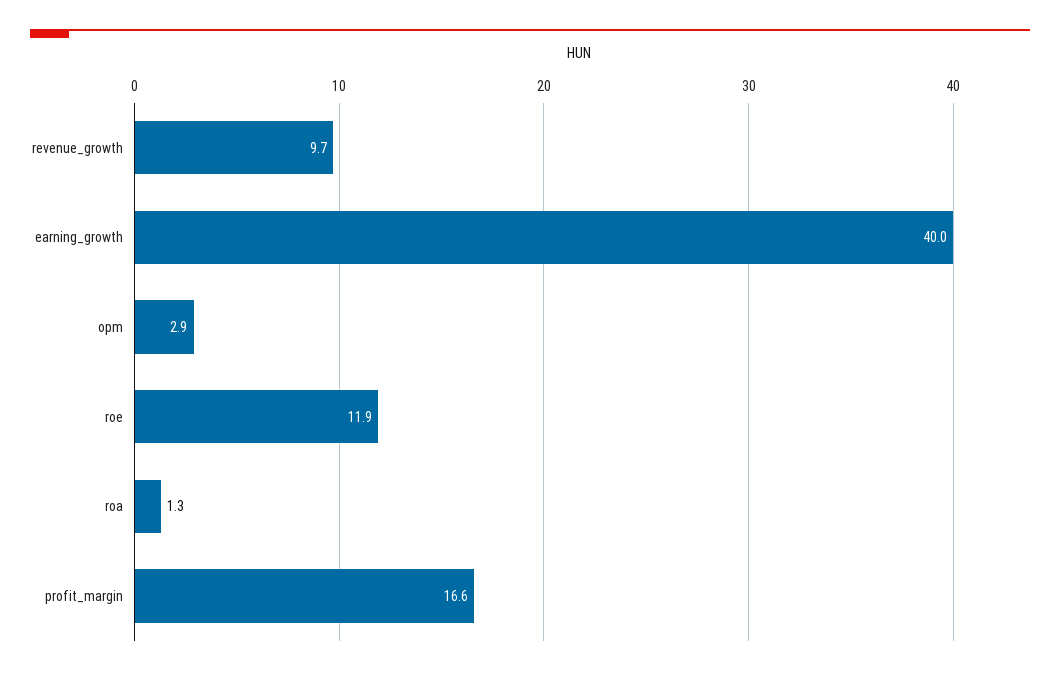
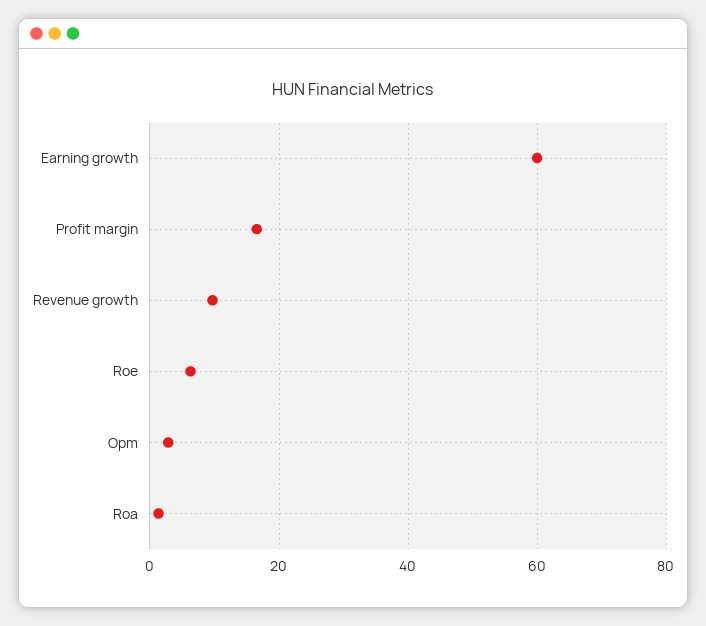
  {
    "revenue_growth": 9.7,
-   "earning_growth": 40,
+   "earning_growth": 60,
    "opm": 2.9,
-   "roe": 11.9,
+   "roe": 6,
    "roa": 1.3,
    "profit_margin": 16.6
  }

